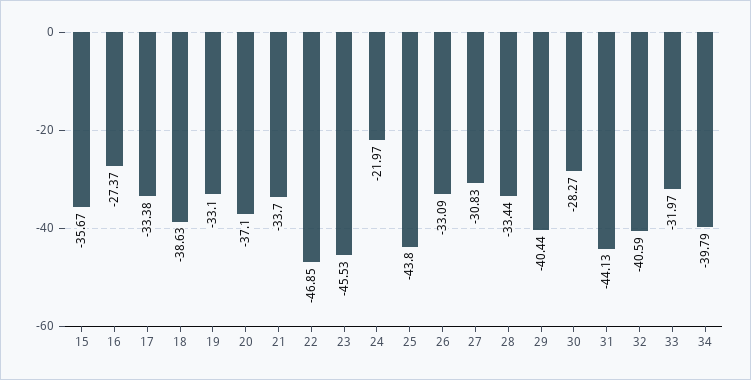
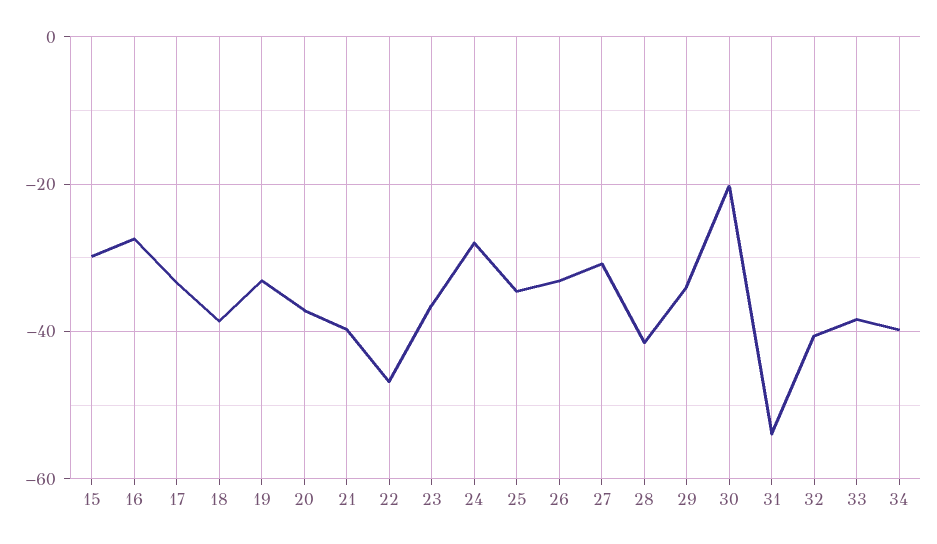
  {
-   "15": -35.67,
+   "15": -30,
    "16": -27.37,
    "17": -33.38,
    "18": -38.63,
    "19": -33.1,
    "20": -37.1,
-   "21": -33.7,
+   "21": -40,
    "22": -46.85,
-   "23": -45.53,
+   "23": -36,
-   "24": -21.97,
+   "24": -28,
-   "25": -43.8,
+   "25": -34,
    "26": -33.09,
    "27": -30.83,
-   "28": -33.44,
+   "28": -42,
-   "29": -40.44,
+   "29": -34,
-   "30": -28.27,
+   "30": -20,
-   "31": -44.13,
+   "31": -54,
    "32": -40.59,
-   "33": -31.97,
+   "33": -38,
    "34": -39.79
  }

